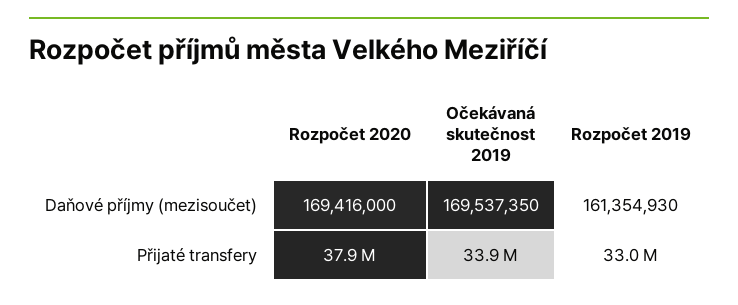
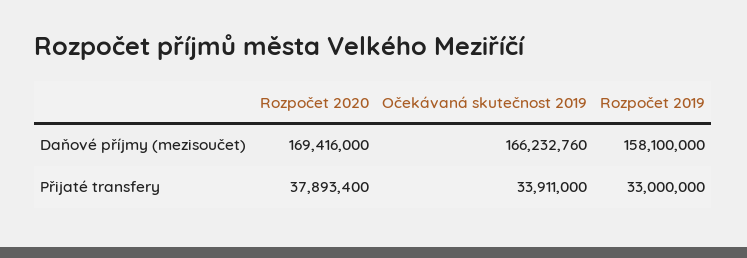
  {
    "Rozpočet 2020": {
      "Daňové příjmy (mezisoučet)": 169416000,
      "Přijaté transfery": 37893400
    },
    "Očekávaná skutečnost 2019": {
-     "Daňové příjmy (mezisoučet)": 169537350,
+     "Daňové příjmy (mezisoučet)": 166232760,
      "Přijaté transfery": 33911000
    },
    "Rozpočet 2019": {
-     "Daňové příjmy (mezisoučet)": 161354930,
+     "Daňové příjmy (mezisoučet)": 158100000,
      "Přijaté transfery": 33000000
    }
  }

